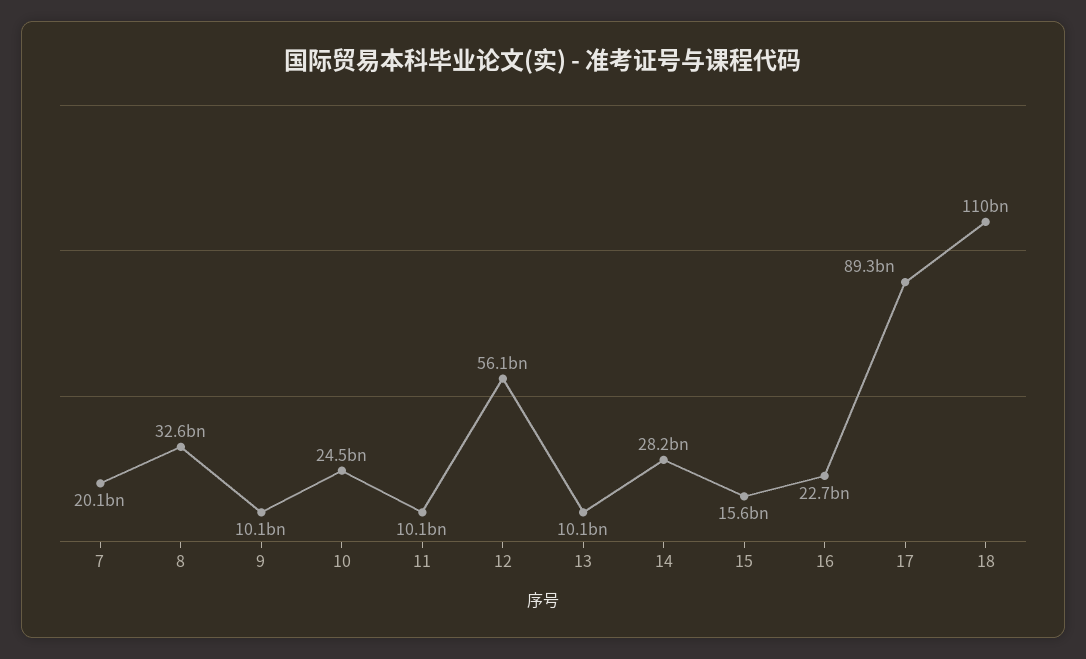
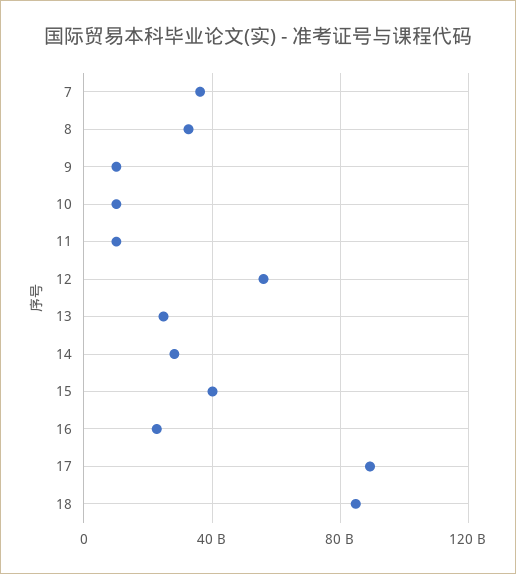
  {
-   "7": 20100000000,
+   "7": 35000000000,
    "8": 32600000000,
    "9": 10100000000,
-   "10": 24500000000,
+   "10": 10000000000,
    "11": 10100000000,
    "12": 56100000000,
-   "13": 10100000000,
+   "13": 25000000000,
    "14": 28200000000,
-   "15": 15600000000,
+   "15": 40000000000,
    "16": 22700000000,
    "17": 89300000000,
-   "18": 110000000000
+   "18": 85000000000
  }

